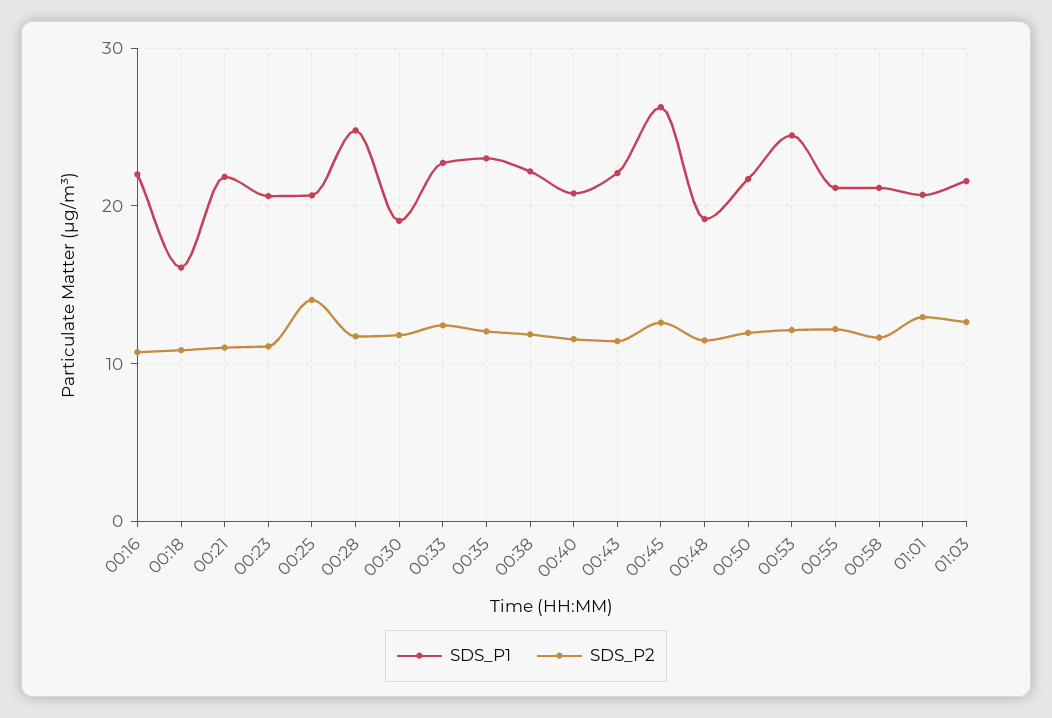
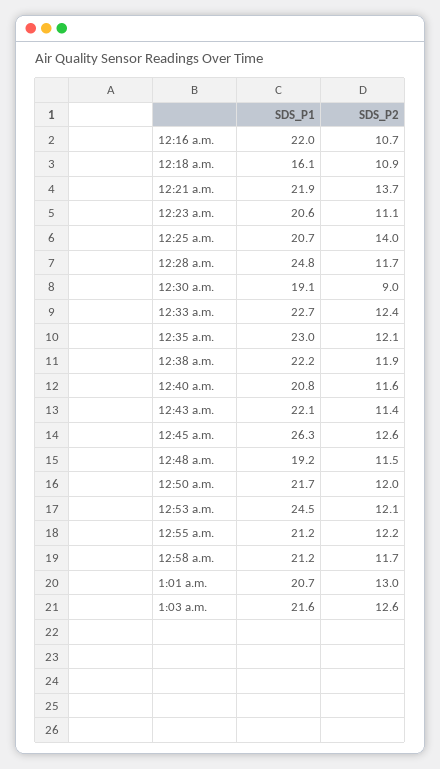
  {
    "SDS_P1": {
      "00:16": 22,
      "00:18": 16.1,
      "00:21": 21.9,
      "00:23": 20.6,
      "00:25": 20.7,
      "00:28": 24.8,
      "00:30": 19.1,
      "00:33": 22.7,
      "00:35": 23,
      "00:38": 22.2,
      "00:40": 20.8,
      "00:43": 22.1,
      "00:45": 26.3,
      "00:48": 19.2,
      "00:50": 21.7,
      "00:53": 24.5,
      "00:55": 21.2,
      "00:58": 21.2,
      "01:01": 20.7,
      "01:03": 21.6
    },
    "SDS_P2": {
      "00:16": 10.7,
      "00:18": 10.9,
-     "00:21": 11,
+     "00:21": 13.7,
      "00:23": 11.1,
      "00:25": 14,
      "00:28": 11.7,
-     "00:30": 12,
+     "00:30": 9,
      "00:33": 12.4,
      "00:35": 12.1,
      "00:38": 11.9,
      "00:40": 11.6,
      "00:43": 11.4,
      "00:45": 12.6,
      "00:48": 11.5,
      "00:50": 12,
      "00:53": 12.1,
      "00:55": 12.2,
      "00:58": 11.7,
      "01:01": 13,
      "01:03": 12.6
    }
  }

